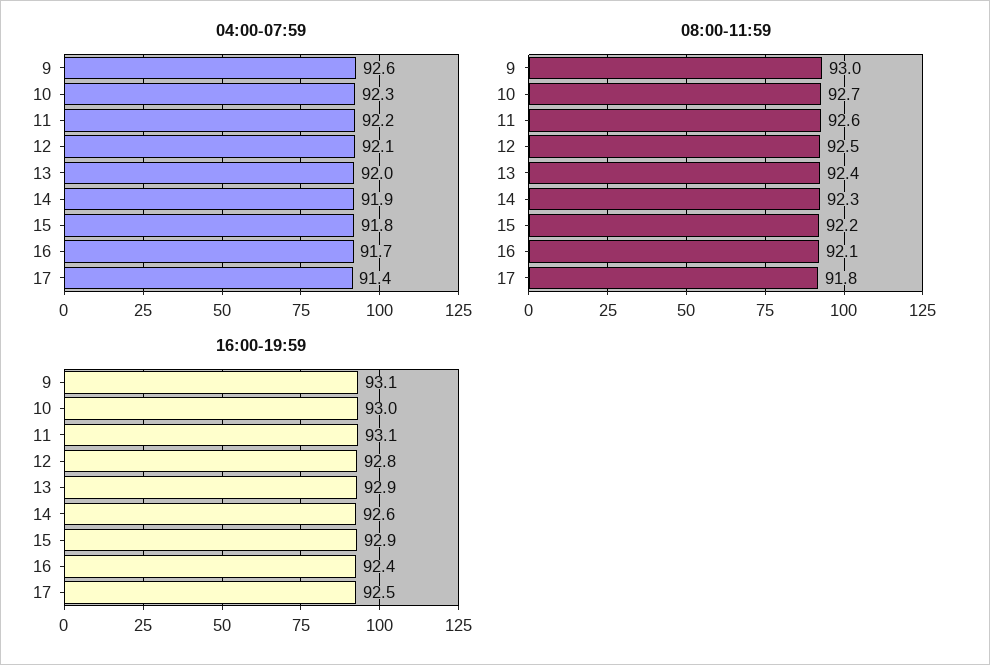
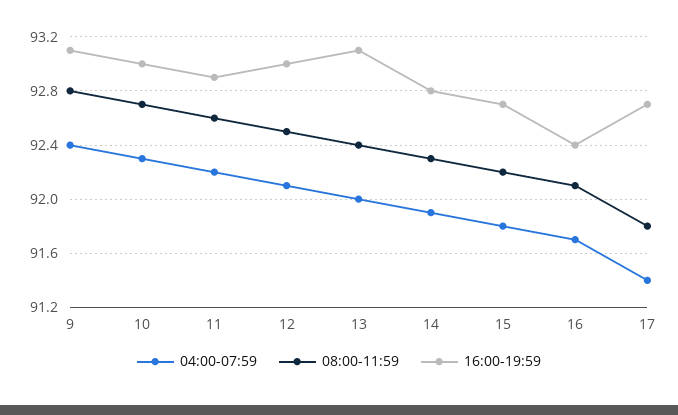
  {
    "04:00-07:59": {
-     "9": 92.6,
+     "9": 92.4,
      "10": 92.3,
      "11": 92.2,
      "12": 92.1,
      "13": 92,
      "14": 91.9,
      "15": 91.8,
      "16": 91.7,
      "17": 91.4
    },
    "08:00-11:59": {
-     "9": 93,
+     "9": 92.8,
      "10": 92.7,
      "11": 92.6,
      "12": 92.5,
      "13": 92.4,
      "14": 92.3,
      "15": 92.2,
      "16": 92.1,
      "17": 91.8
    },
    "16:00-19:59": {
      "9": 93.1,
      "10": 93,
-     "11": 93.1,
+     "11": 92.9,
-     "12": 92.8,
+     "12": 93,
-     "13": 92.9,
+     "13": 93.1,
-     "14": 92.6,
+     "14": 92.8,
-     "15": 92.9,
+     "15": 92.7,
      "16": 92.4,
-     "17": 92.5
+     "17": 92.7
    }
  }

